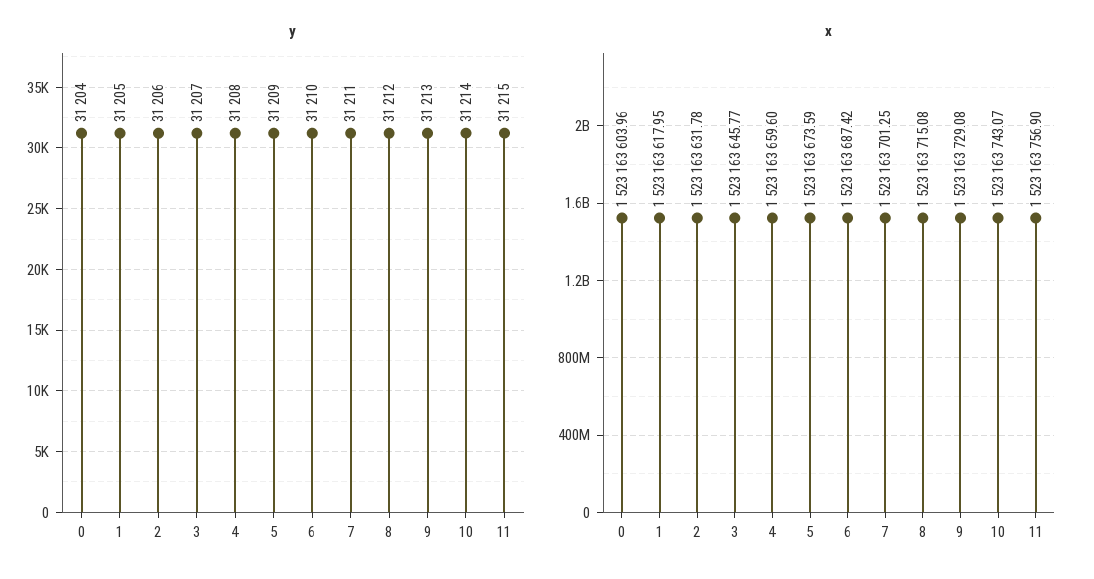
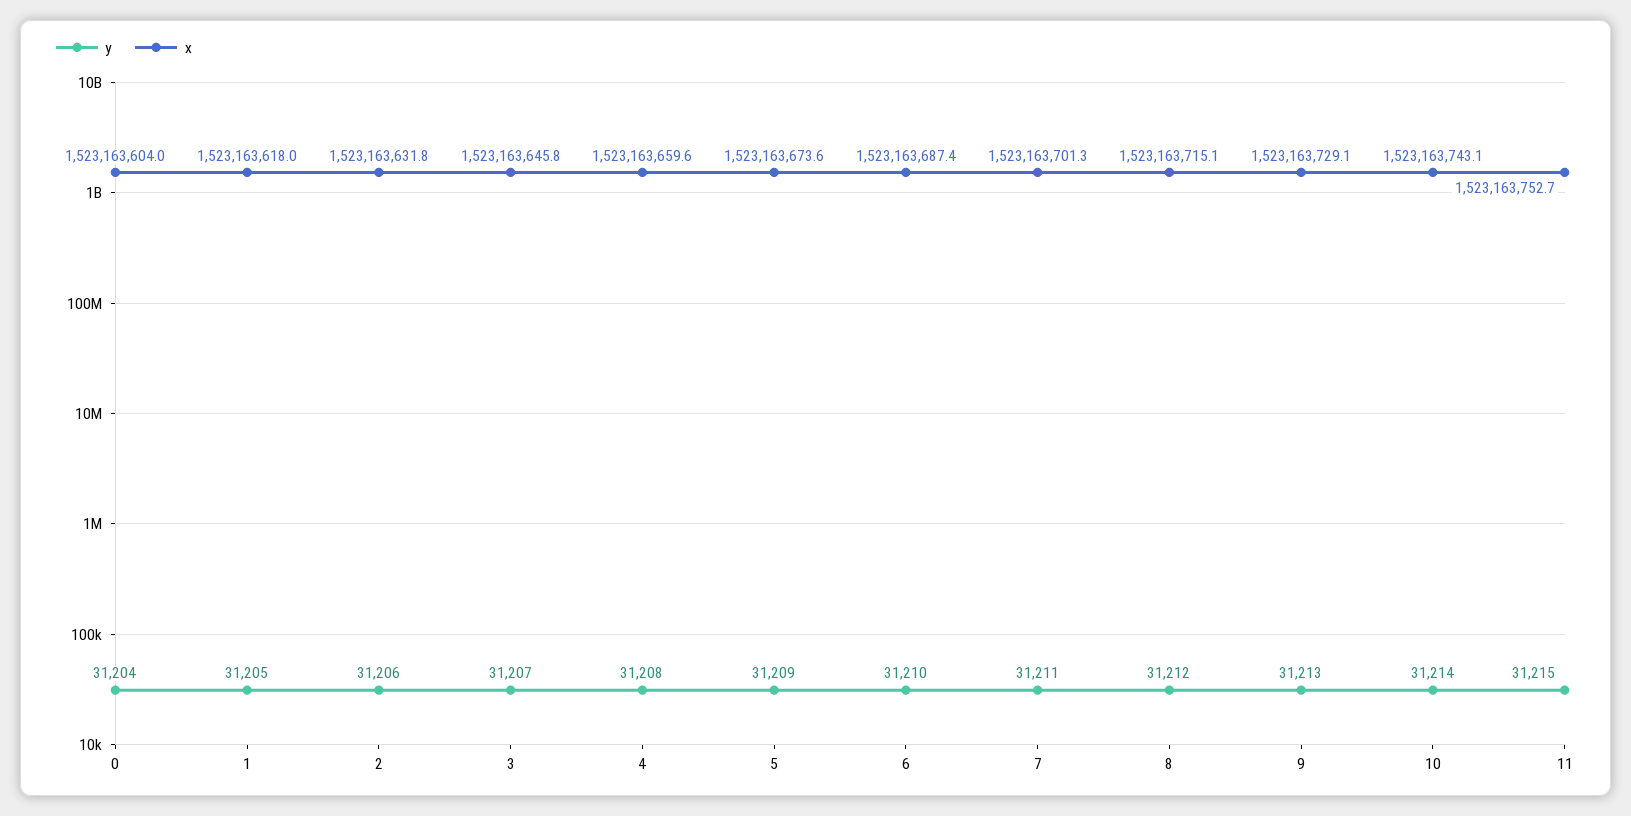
  {
    "y": {
      "0": 31204,
      "1": 31205,
      "2": 31206,
      "3": 31207,
      "4": 31208,
      "5": 31209,
      "6": 31210,
      "7": 31211,
      "8": 31212,
      "9": 31213,
      "10": 31214,
      "11": 31215
    },
    "x": {
      "0": 1523163603.96,
      "1": 1523163617.95,
      "2": 1523163631.78,
      "3": 1523163645.77,
      "4": 1523163659.6,
      "5": 1523163673.59,
      "6": 1523163687.42,
      "7": 1523163701.25,
      "8": 1523163715.08,
      "9": 1523163729.08,
      "10": 1523163743.07,
-     "11": 1523163756.9
+     "11": 1523163752.7
    }
  }

